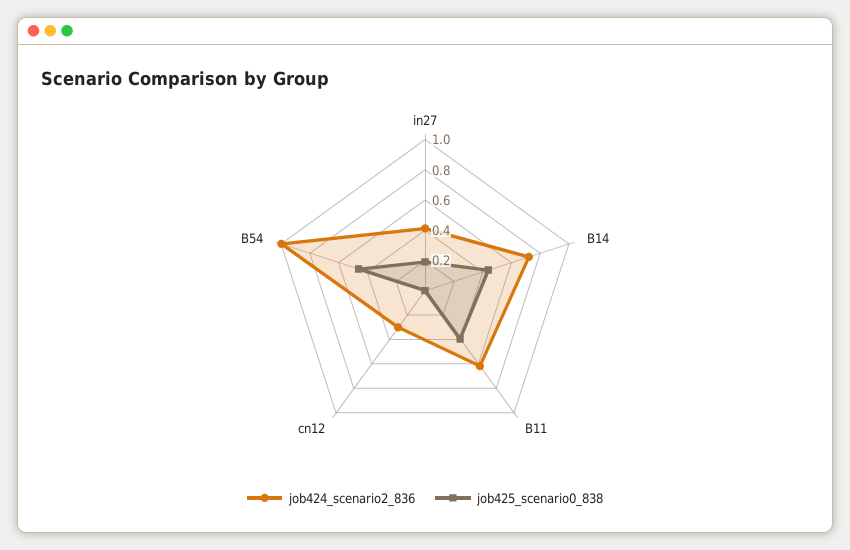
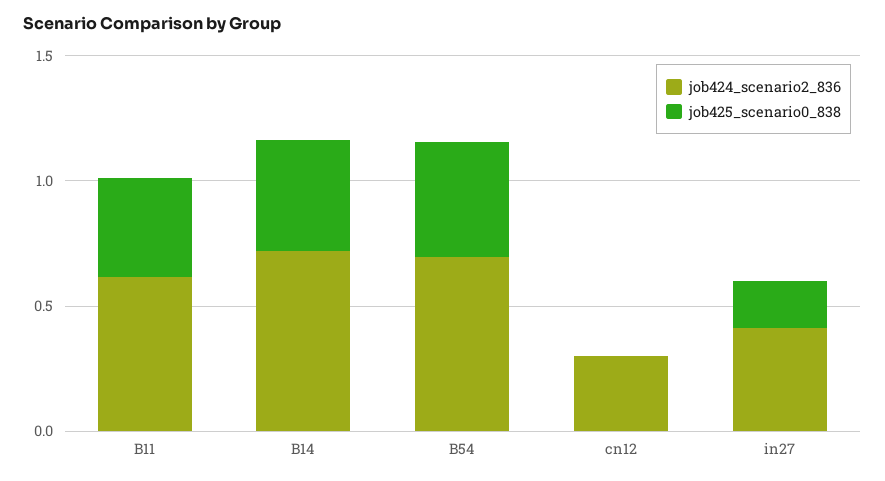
  {
    "job424_scenario2_836": {
      "in27": 0.4,
      "B14": 0.7,
      "B11": 0.6,
      "cn12": 0.3,
-     "B54": 1
+     "B54": 0.7
    },
    "job425_scenario0_838": {
      "in27": 0.2,
      "B14": 0.4,
      "B11": 0.4,
      "cn12": 0,
      "B54": 0.5
    }
  }

